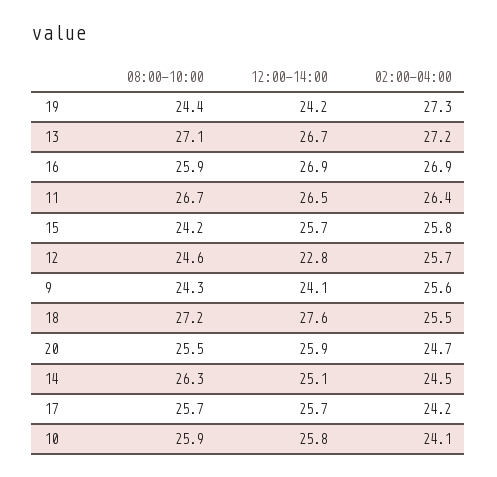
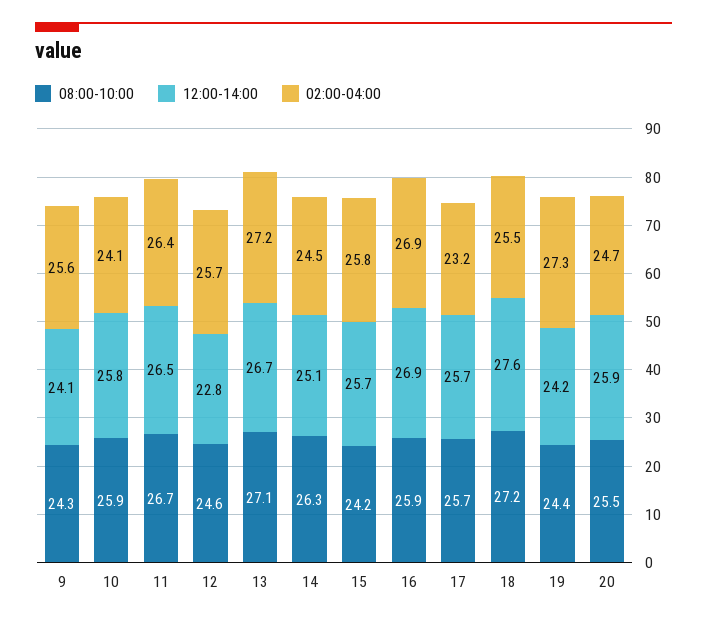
  {
    "08:00-10:00": {
      "19": 24.4,
      "13": 27.1,
      "16": 25.9,
      "11": 26.7,
      "15": 24.2,
      "12": 24.6,
      "9": 24.3,
      "18": 27.2,
      "20": 25.5,
      "14": 26.3,
      "17": 25.7,
      "10": 25.9
    },
    "12:00-14:00": {
      "19": 24.2,
      "13": 26.7,
      "16": 26.9,
      "11": 26.5,
      "15": 25.7,
      "12": 22.8,
      "9": 24.1,
      "18": 27.6,
      "20": 25.9,
      "14": 25.1,
      "17": 25.7,
      "10": 25.8
    },
    "02:00-04:00": {
      "19": 27.3,
      "13": 27.2,
      "16": 26.9,
      "11": 26.4,
      "15": 25.8,
      "12": 25.7,
      "9": 25.6,
      "18": 25.5,
      "20": 24.7,
      "14": 24.5,
-     "17": 24.2,
+     "17": 23.2,
      "10": 24.1
    }
  }

